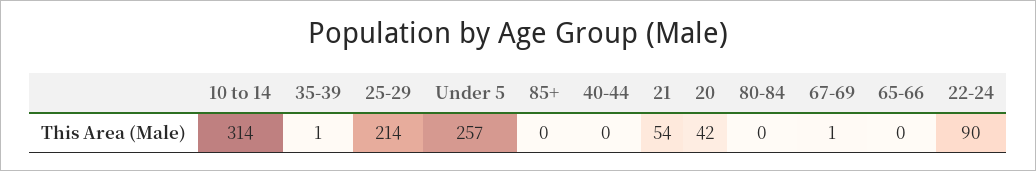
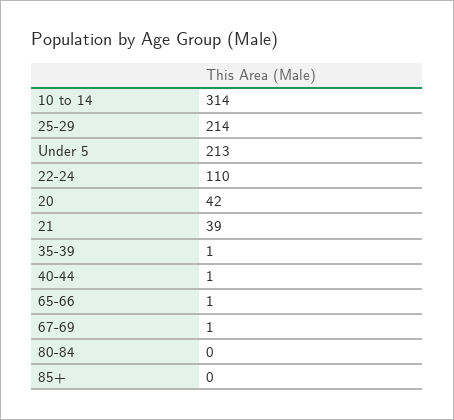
  {
    "10 to 14": 314,
    "35-39": 1,
    "25-29": 214,
-   "Under 5": 257,
+   "Under 5": 213,
    "85+": 0,
-   "40-44": 0,
+   "40-44": 1,
-   "21": 54,
+   "21": 39,
    "20": 42,
    "80-84": 0,
    "67-69": 1,
-   "65-66": 0,
+   "65-66": 1,
-   "22-24": 90
+   "22-24": 110
  }

